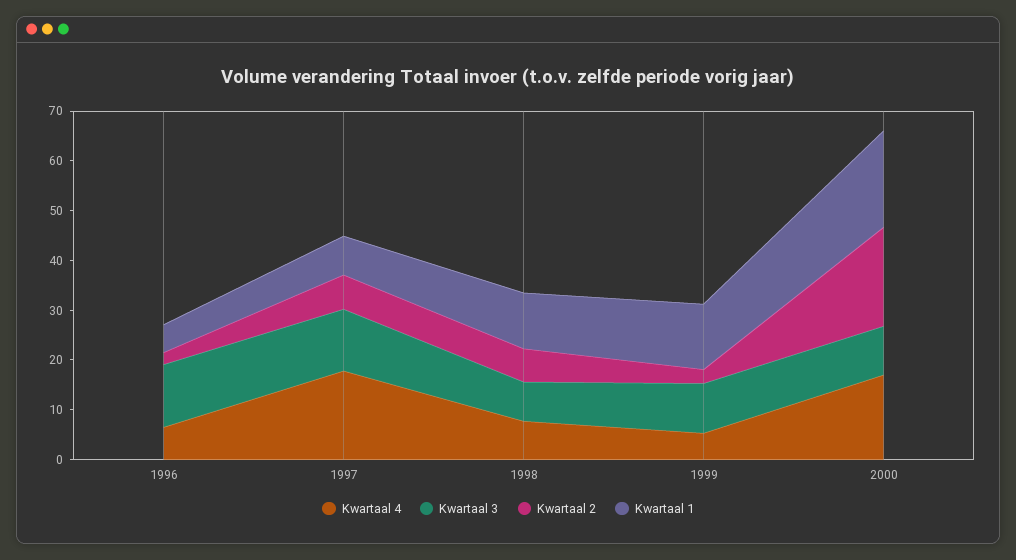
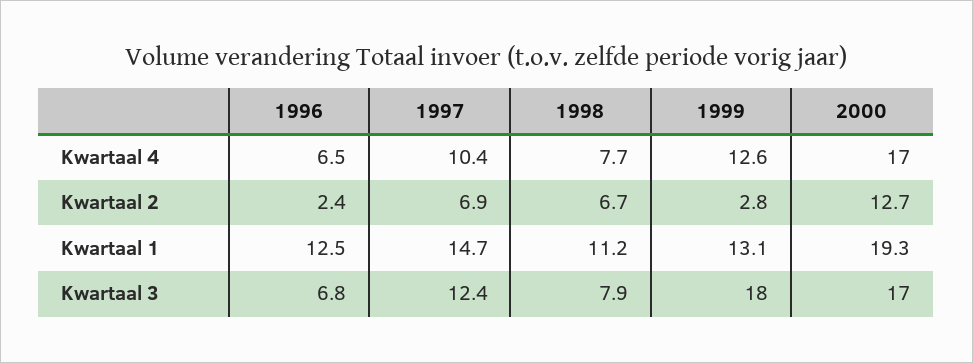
  {
    "Kwartaal 4": {
      "1996": 6.5,
-     "1997": 18,
+     "1997": 10.4,
      "1998": 7.7,
-     "1999": 6,
+     "1999": 12.6,
      "2000": 17
    },
    "Kwartaal 3": {
-     "1996": 12,
+     "1996": 6.8,
      "1997": 12.4,
      "1998": 7.9,
-     "1999": 10,
+     "1999": 18,
-     "2000": 10
+     "2000": 17
    },
    "Kwartaal 2": {
      "1996": 2.4,
      "1997": 6.9,
      "1998": 6.7,
      "1999": 2.8,
-     "2000": 20
+     "2000": 12.7
    },
    "Kwartaal 1": {
-     "1996": 6,
+     "1996": 12.5,
-     "1997": 8,
+     "1997": 14.7,
      "1998": 11.2,
      "1999": 13.1,
      "2000": 19.3
    }
  }

